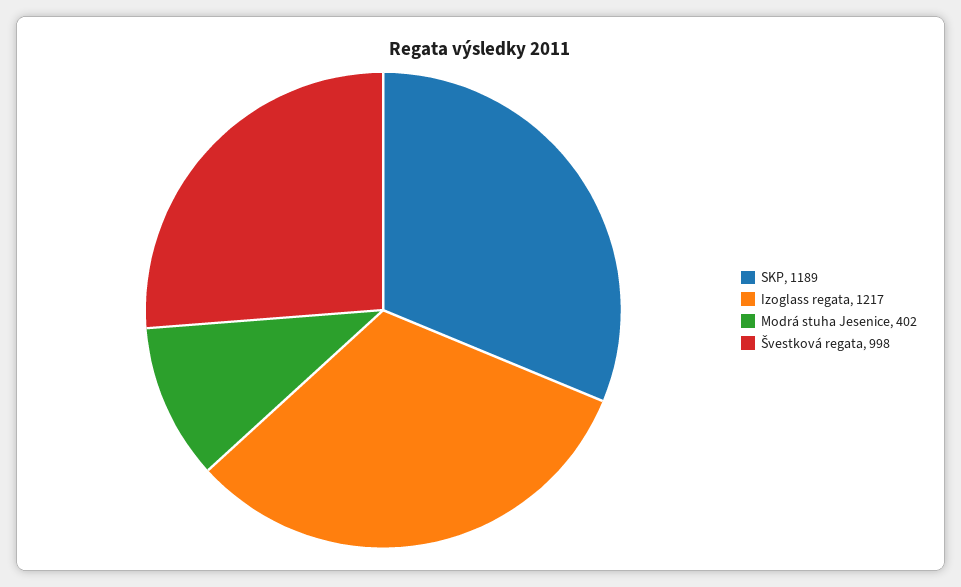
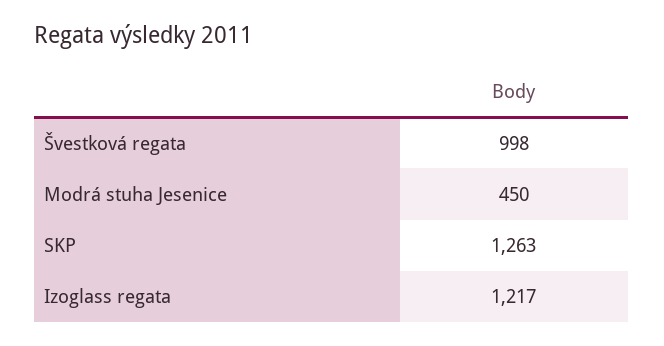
  {
-   "SKP": 1189,
+   "SKP": 1263,
    "Izoglass regata": 1217,
-   "Modrá stuha Jesenice": 402,
+   "Modrá stuha Jesenice": 450,
    "Švestková regata": 998
  }

